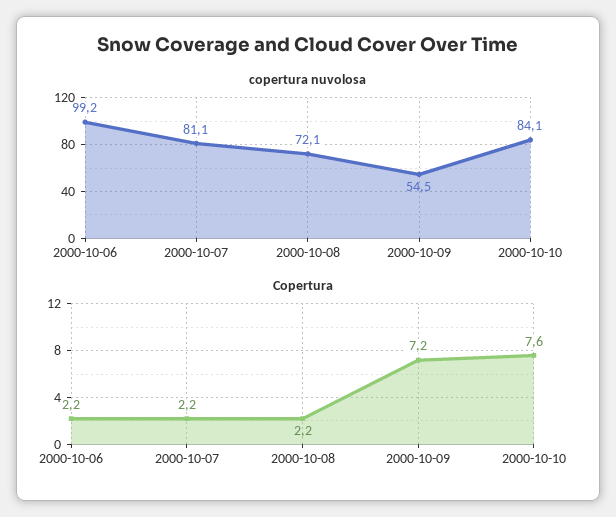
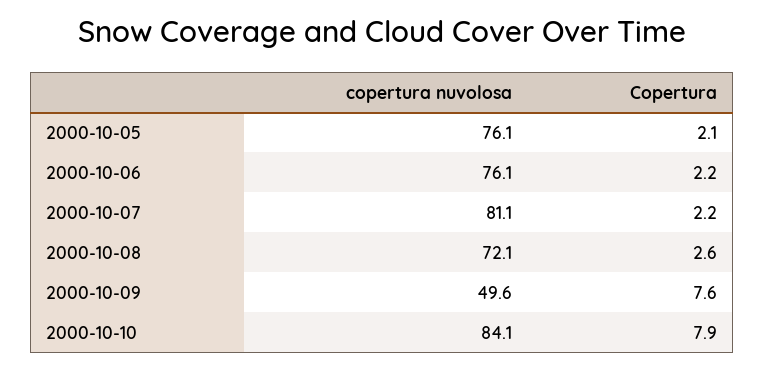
  {
    "copertura nuvolosa": {
-     "2000-10-06": 99.2,
+     "2000-10-06": 76.1,
      "2000-10-07": 81.1,
      "2000-10-08": 72.1,
-     "2000-10-09": 54.5,
+     "2000-10-09": 49.6,
-     "2000-10-10": 84.1
+     "2000-10-10": 84.1,
+     "2000-10-05": 76.1
    },
    "Copertura": {
      "2000-10-06": 2.2,
      "2000-10-07": 2.2,
-     "2000-10-08": 2.2,
+     "2000-10-08": 2.6,
-     "2000-10-09": 7.2,
+     "2000-10-09": 7.6,
-     "2000-10-10": 7.6
+     "2000-10-10": 7.9,
+     "2000-10-05": 2.1
    }
  }

